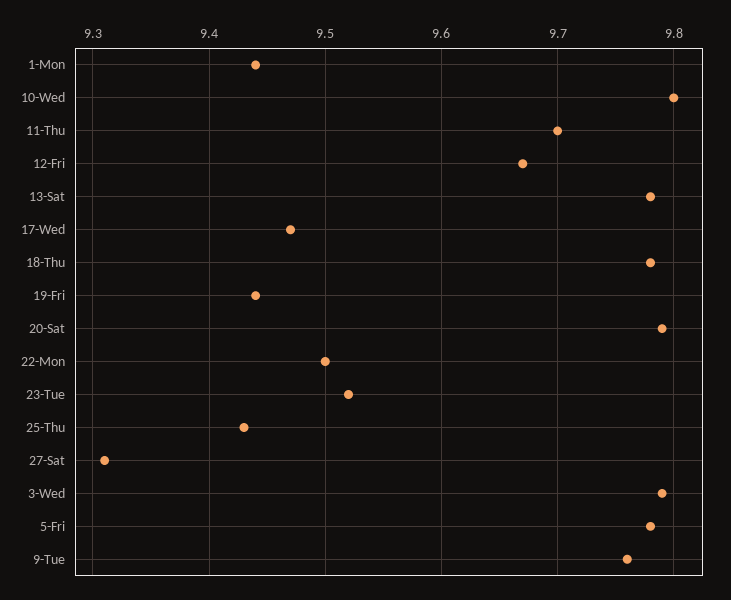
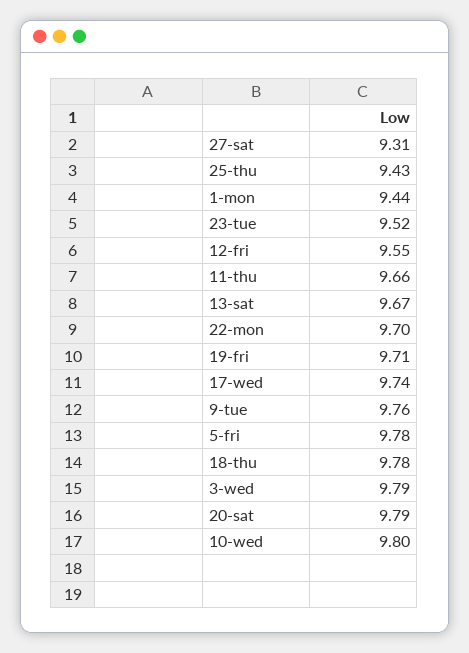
  {
    "1-Mon": 9.44,
    "10-Wed": 9.8,
-   "11-Thu": 9.7,
+   "11-Thu": 9.66,
-   "12-Fri": 9.67,
+   "12-Fri": 9.55,
-   "13-Sat": 9.78,
+   "13-Sat": 9.67,
-   "17-Wed": 9.47,
+   "17-Wed": 9.74,
    "18-Thu": 9.78,
-   "19-Fri": 9.44,
+   "19-Fri": 9.71,
    "20-Sat": 9.79,
-   "22-Mon": 9.5,
+   "22-Mon": 9.7,
    "23-Tue": 9.52,
    "25-Thu": 9.43,
    "27-Sat": 9.31,
    "3-Wed": 9.79,
    "5-Fri": 9.78,
    "9-Tue": 9.76
  }

